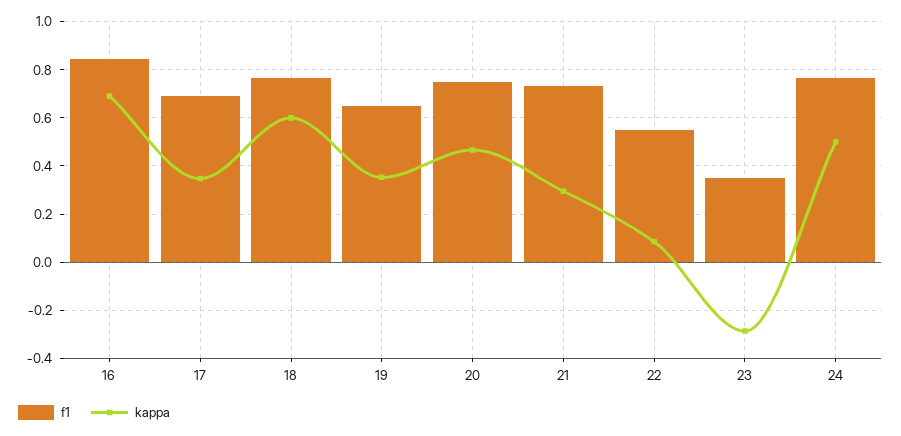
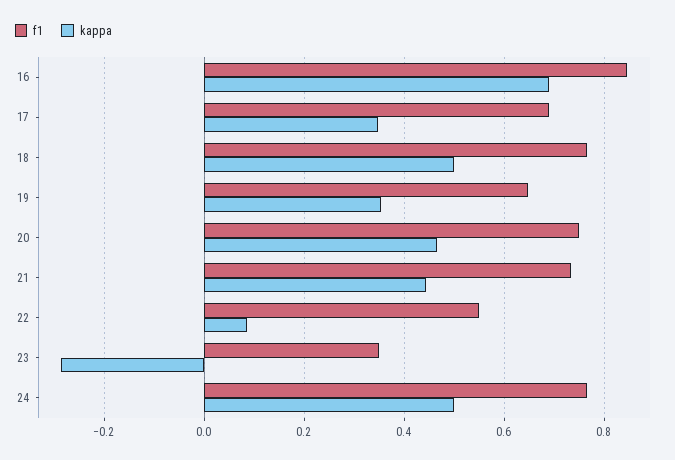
  {
    "f1": {
      "16": 0.84,
      "17": 0.7,
      "18": 0.76,
      "19": 0.64,
      "20": 0.76,
      "21": 0.74,
      "22": 0.56,
      "23": 0.36,
      "24": 0.76
    },
    "kappa": {
      "16": 0.7,
      "17": 0.34,
-     "18": 0.6,
+     "18": 0.5,
      "19": 0.36,
      "20": 0.46,
-     "21": 0.3,
+     "21": 0.44,
      "22": 0.08,
      "23": -0.28,
      "24": 0.5
    }
  }

